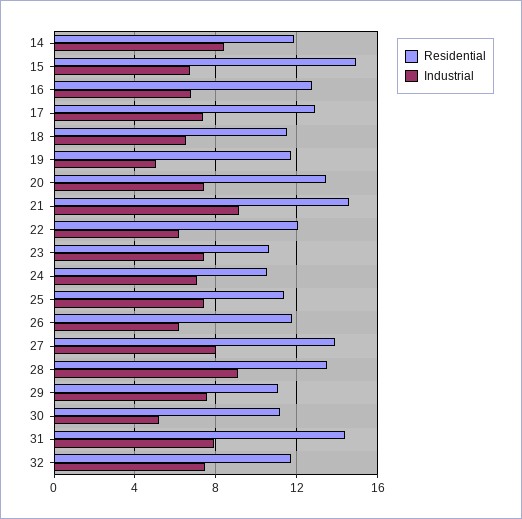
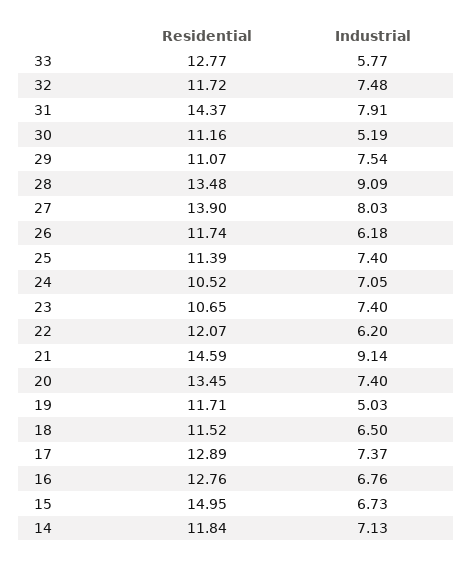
  {
    "Residential": {
      "14": 11.84,
      "15": 14.95,
      "16": 12.76,
      "17": 12.89,
      "18": 11.52,
      "19": 11.71,
      "20": 13.45,
      "21": 14.59,
      "22": 12.07,
      "23": 10.65,
      "24": 10.52,
      "25": 11.39,
      "26": 11.74,
      "27": 13.9,
      "28": 13.48,
      "29": 11.07,
      "30": 11.16,
      "31": 14.37,
-     "32": 11.72
+     "32": 11.72,
+     "33": 12.77
    },
    "Industrial": {
-     "14": 8.5,
+     "14": 7.13,
      "15": 6.73,
      "16": 6.76,
      "17": 7.37,
      "18": 6.5,
      "19": 5.03,
      "20": 7.4,
      "21": 9.14,
      "22": 6.2,
      "23": 7.4,
      "24": 7.05,
      "25": 7.4,
      "26": 6.18,
      "27": 8.03,
      "28": 9.09,
      "29": 7.54,
      "30": 5.19,
      "31": 7.91,
-     "32": 7.48
+     "32": 7.48,
+     "33": 5.77
    }
  }

